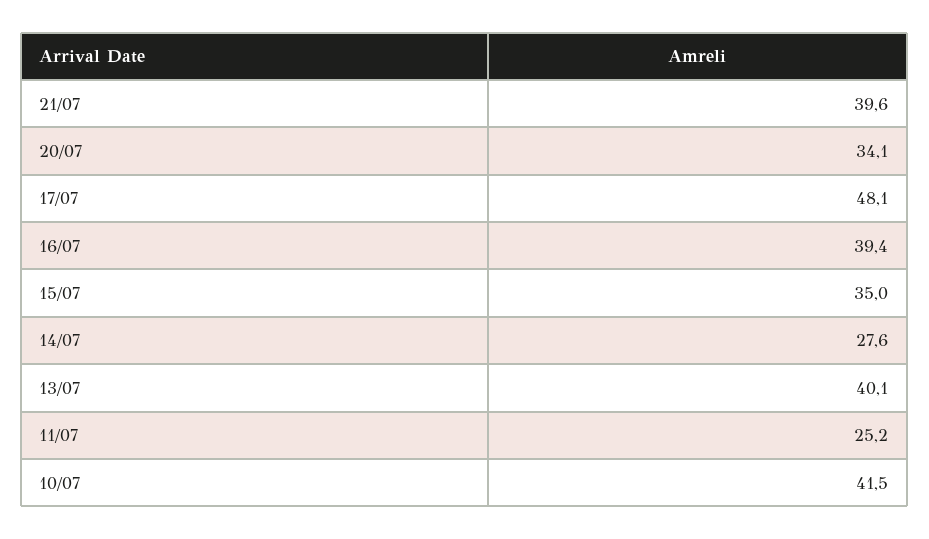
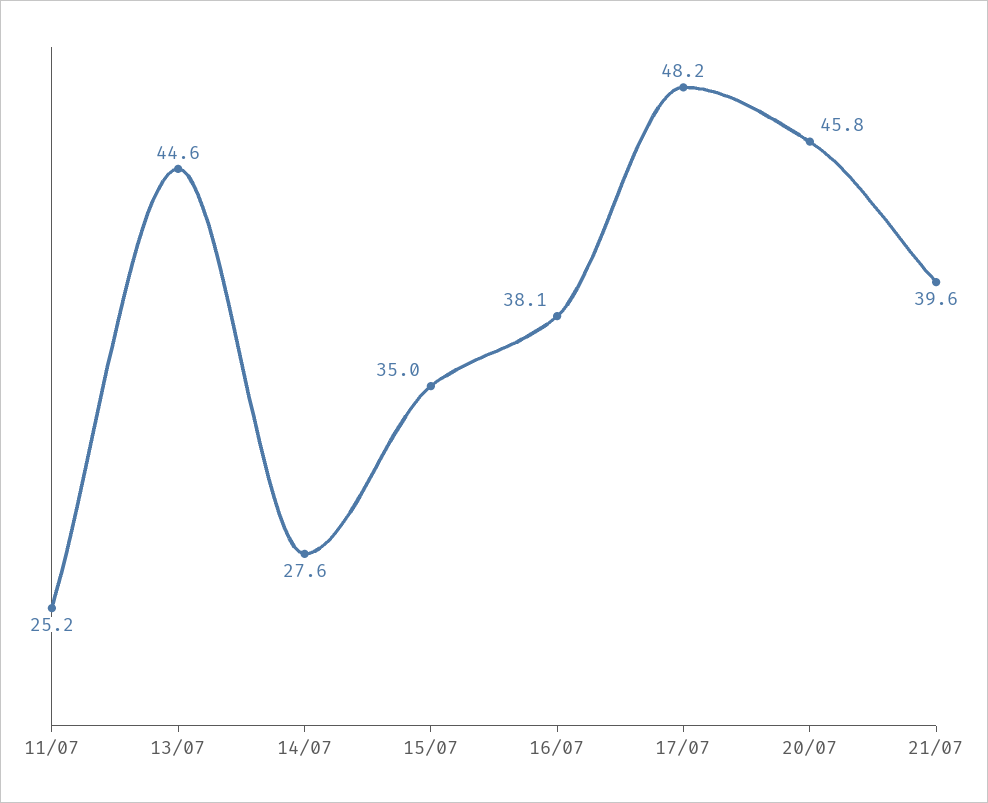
  {
    "21/07": 39.6,
-   "20/07": 34.1,
+   "20/07": 45.8,
-   "17/07": 48.1,
+   "17/07": 48.2,
-   "16/07": 39.4,
+   "16/07": 38.1,
    "15/07": 35,
    "14/07": 27.6,
-   "13/07": 40.1,
+   "13/07": 44.6,
-   "11/07": 25.2,
+   "11/07": 25.2
-   "10/07": 41.5
  }

